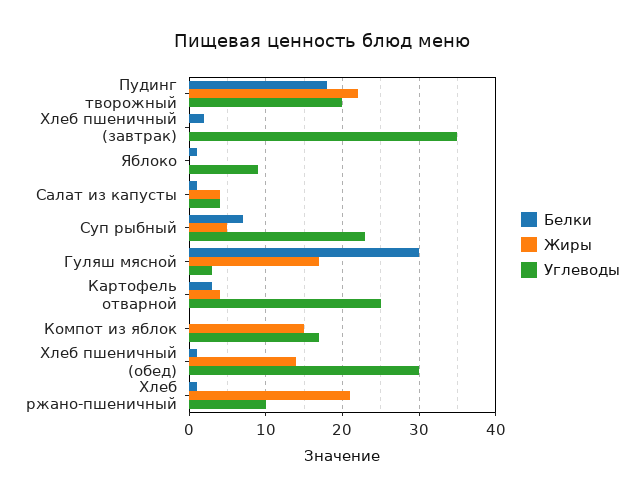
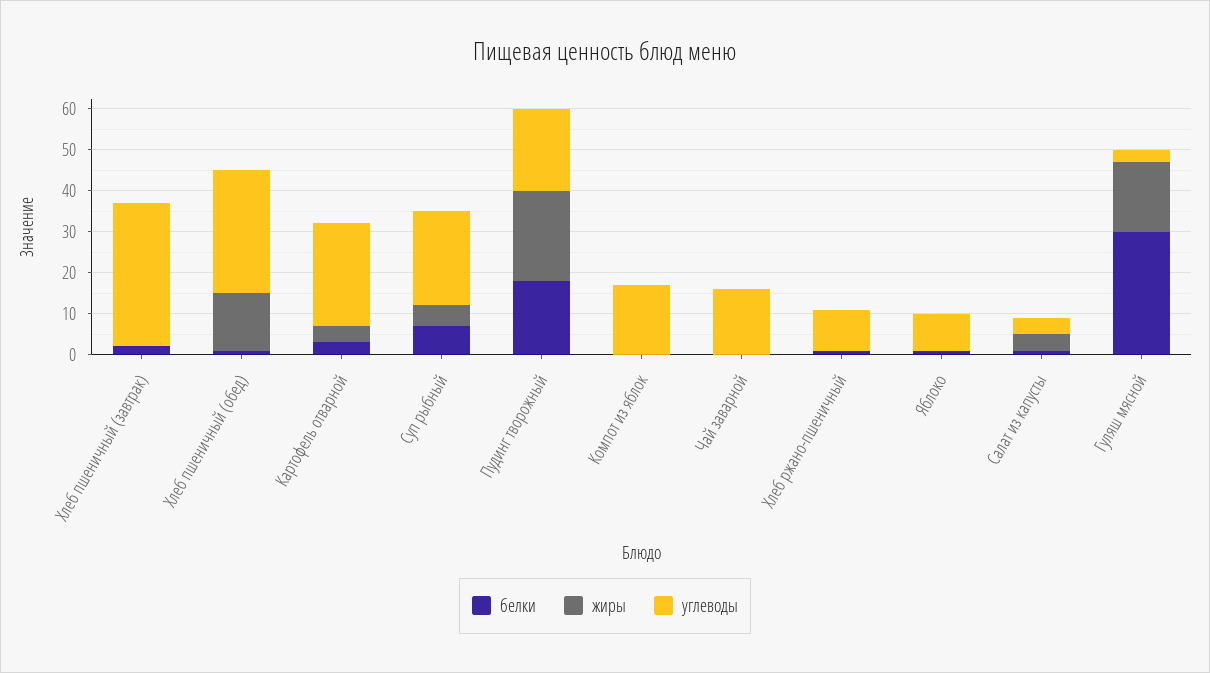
  {
    "Белки": {
      "Пудинг творожный": 18,
      "Хлеб пшеничный (завтрак)": 2,
      "Яблоко": 1,
      "Салат из капусты": 1,
      "Суп рыбный": 7,
      "Гуляш мясной": 30,
      "Картофель отварной": 3,
      "Компот из яблок": 0,
      "Хлеб пшеничный (обед)": 1,
-     "Хлеб ржано-пшеничный": 1
+     "Хлеб ржано-пшеничный": 1,
+     "Чай заварной": 0
    },
    "Жиры": {
      "Пудинг творожный": 22,
      "Хлеб пшеничный (завтрак)": 0,
      "Яблоко": 0,
      "Салат из капусты": 4,
      "Суп рыбный": 5,
      "Гуляш мясной": 17,
      "Картофель отварной": 4,
-     "Компот из яблок": 15,
+     "Компот из яблок": 0,
      "Хлеб пшеничный (обед)": 14,
-     "Хлеб ржано-пшеничный": 21
+     "Хлеб ржано-пшеничный": 0,
+     "Чай заварной": 0
    },
    "Углеводы": {
      "Пудинг творожный": 20,
      "Хлеб пшеничный (завтрак)": 35,
      "Яблоко": 9,
      "Салат из капусты": 4,
      "Суп рыбный": 23,
      "Гуляш мясной": 3,
      "Картофель отварной": 25,
      "Компот из яблок": 17,
      "Хлеб пшеничный (обед)": 30,
-     "Хлеб ржано-пшеничный": 10
+     "Хлеб ржано-пшеничный": 10,
+     "Чай заварной": 15
    }
  }

